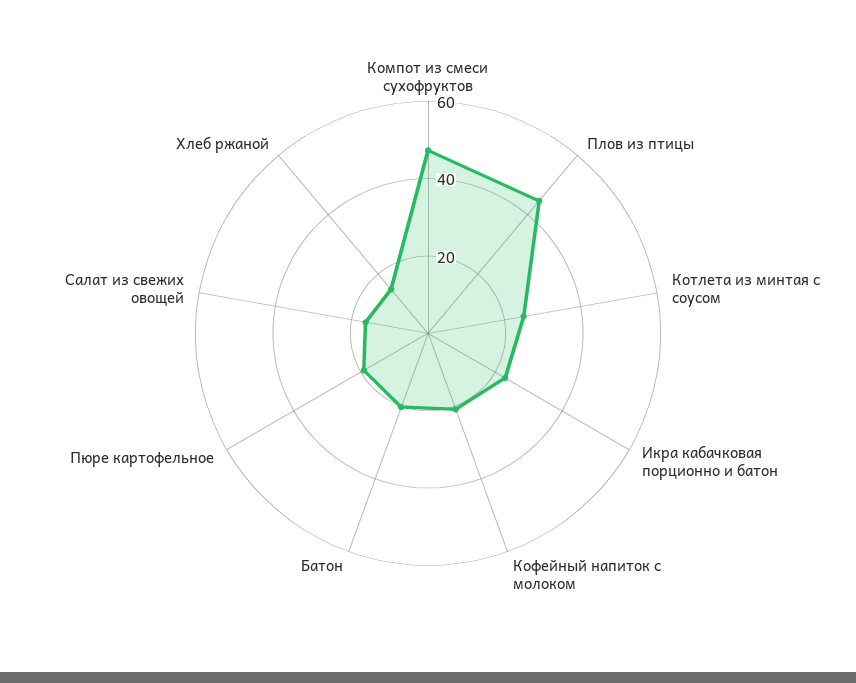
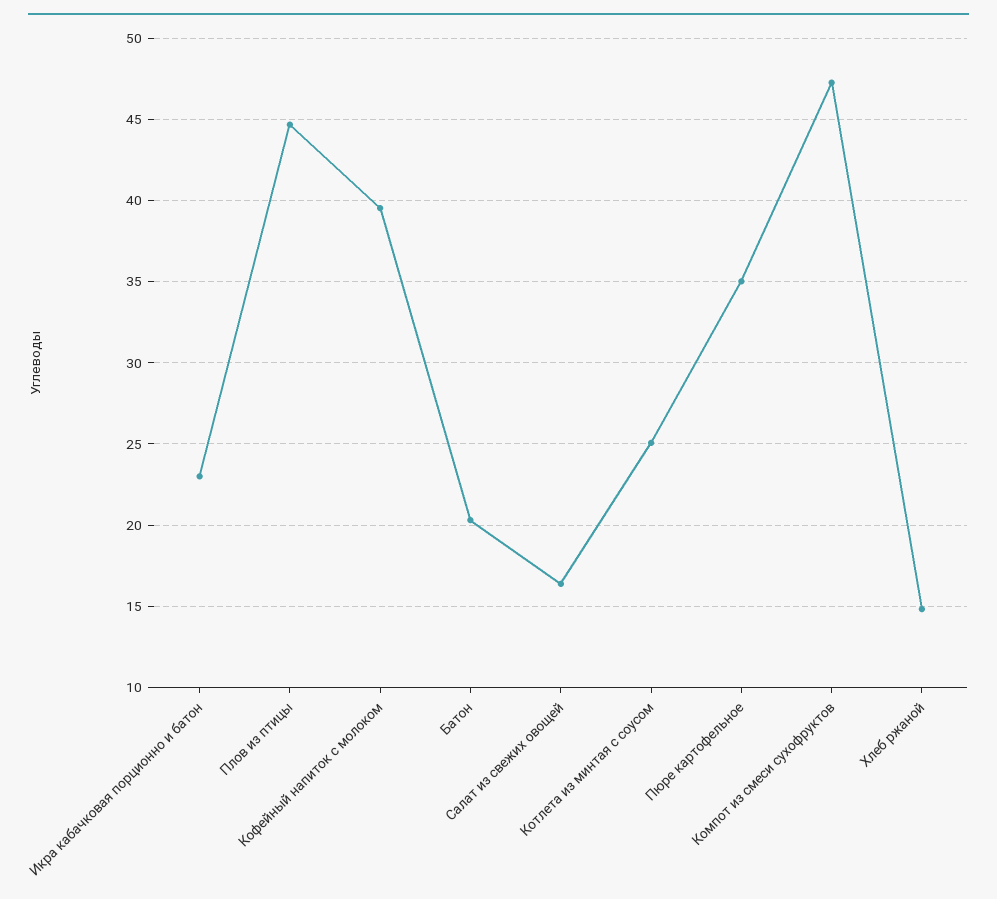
  {
    "Компот из смеси сухофруктов": 47.5,
    "Плов из птицы": 44.5,
    "Котлета из минтая с соусом": 25,
    "Икра кабачковая порционно и батон": 23,
-   "Кофейный напиток с молоком": 20,
+   "Кофейный напиток с молоком": 39.5,
    "Батон": 20.5,
-   "Пюре картофельное": 20,
+   "Пюре картофельное": 35,
    "Салат из свежих овощей": 16.5,
    "Хлеб ржаной": 15
  }

